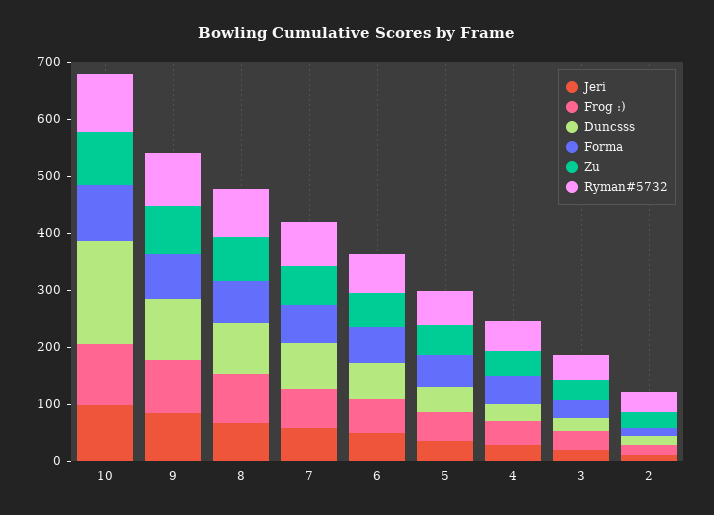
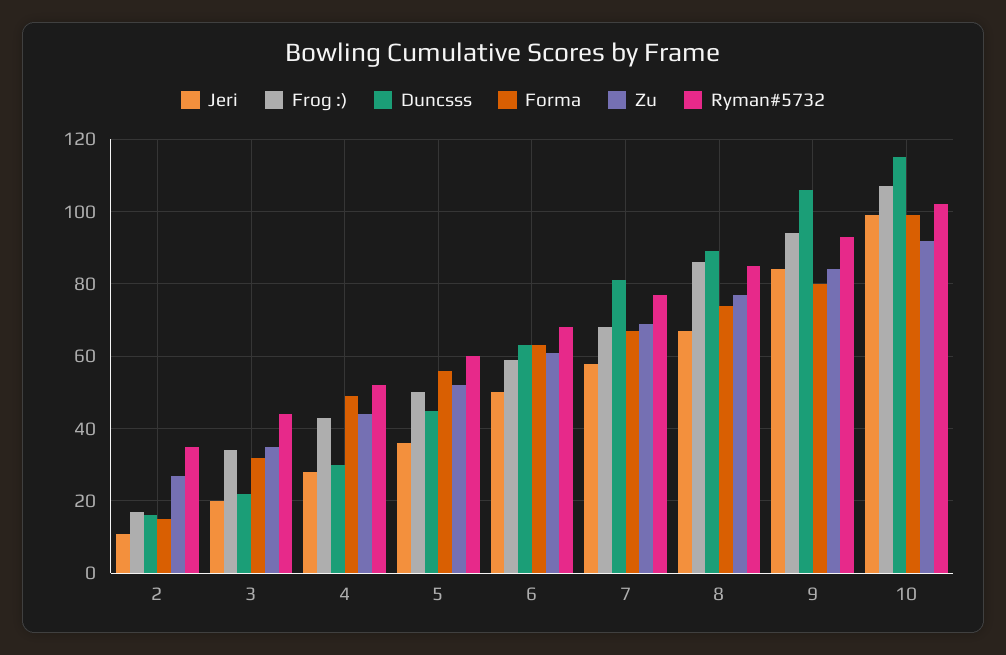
  {
    "Jeri": {
      "10": 100,
      "9": 85,
      "8": 65,
      "7": 60,
      "6": 50,
      "5": 35,
      "4": 30,
      "3": 20,
      "2": 10
    },
    "Frog :)": {
      "10": 105,
      "9": 95,
      "8": 85,
      "7": 70,
      "6": 60,
      "5": 50,
      "4": 45,
      "3": 35,
      "2": 15
    },
    "Duncsss": {
-     "10": 180,
+     "10": 115,
      "9": 105,
      "8": 90,
      "7": 80,
      "6": 65,
      "5": 45,
      "4": 30,
      "3": 20,
      "2": 15
    },
    "Forma": {
      "10": 100,
      "9": 80,
      "8": 75,
      "7": 65,
      "6": 65,
      "5": 55,
      "4": 50,
      "3": 30,
      "2": 15
    },
    "Zu": {
      "10": 90,
      "9": 85,
      "8": 75,
      "7": 70,
      "6": 60,
      "5": 50,
      "4": 45,
      "3": 35,
      "2": 25
    },
    "Ryman#5732": {
      "10": 100,
      "9": 95,
      "8": 85,
      "7": 75,
      "6": 70,
      "5": 60,
      "4": 50,
      "3": 45,
      "2": 35
    }
  }

